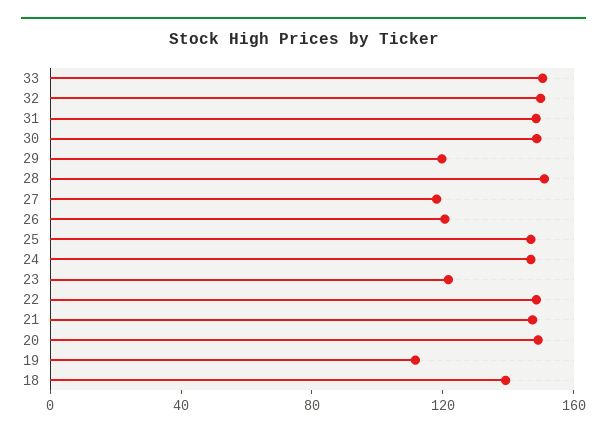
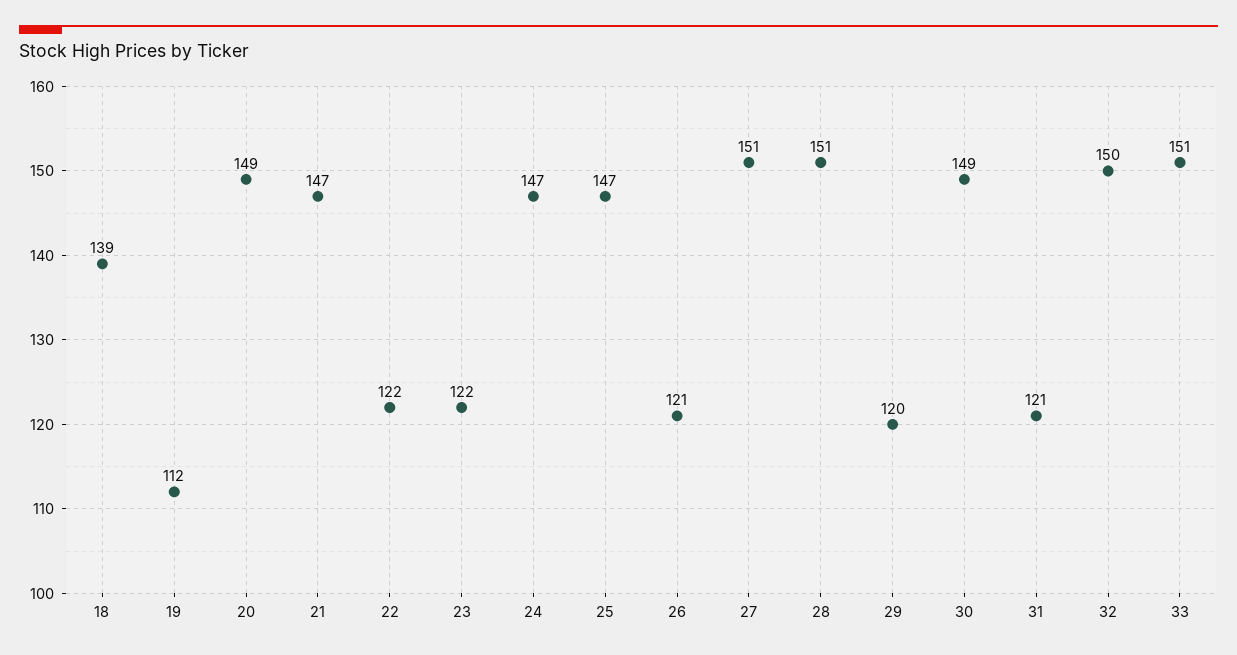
  {
    "33": 151,
    "32": 150,
-   "31": 150,
+   "31": 121,
    "30": 149,
    "29": 120,
    "28": 151,
-   "27": 120,
+   "27": 151,
    "26": 121,
    "25": 147,
    "24": 147,
    "23": 122,
-   "22": 150,
+   "22": 122,
    "21": 147,
    "20": 149,
    "19": 112,
    "18": 139
  }

